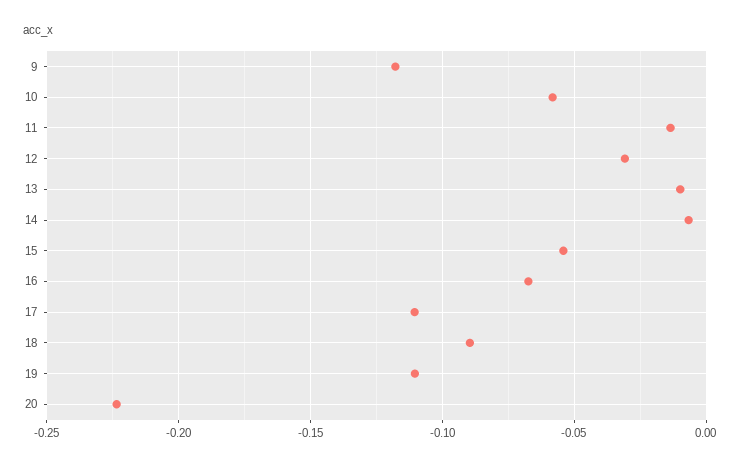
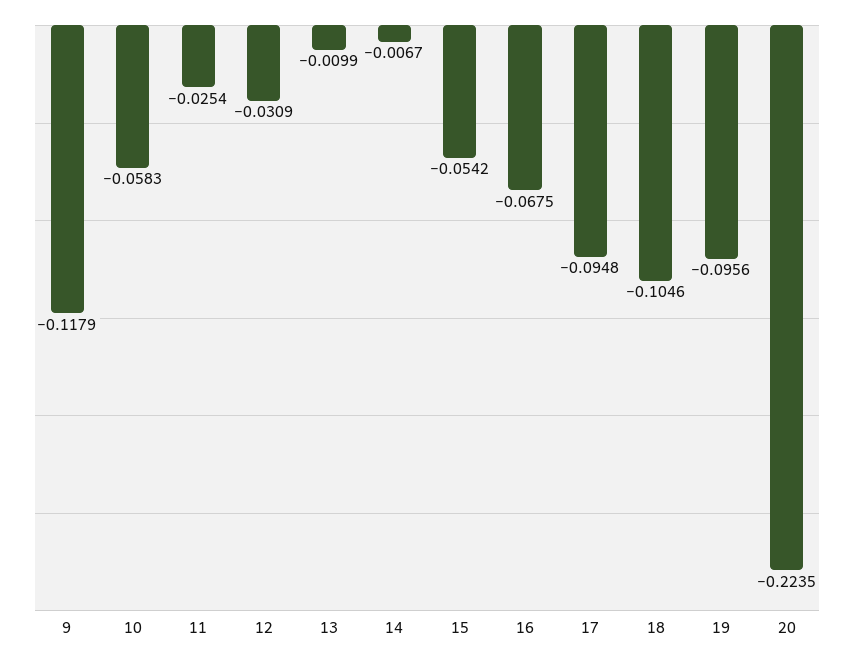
  {
    "9": -0.1179,
    "10": -0.0583,
-   "11": -0.015,
+   "11": -0.0254,
    "12": -0.0309,
    "13": -0.0099,
    "14": -0.0067,
    "15": -0.0542,
    "16": -0.0675,
-   "17": -0.11,
+   "17": -0.0948,
-   "18": -0.09,
+   "18": -0.1046,
-   "19": -0.11,
+   "19": -0.0956,
    "20": -0.2235
  }

